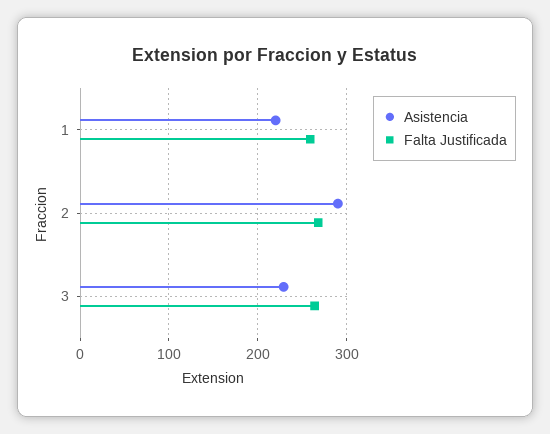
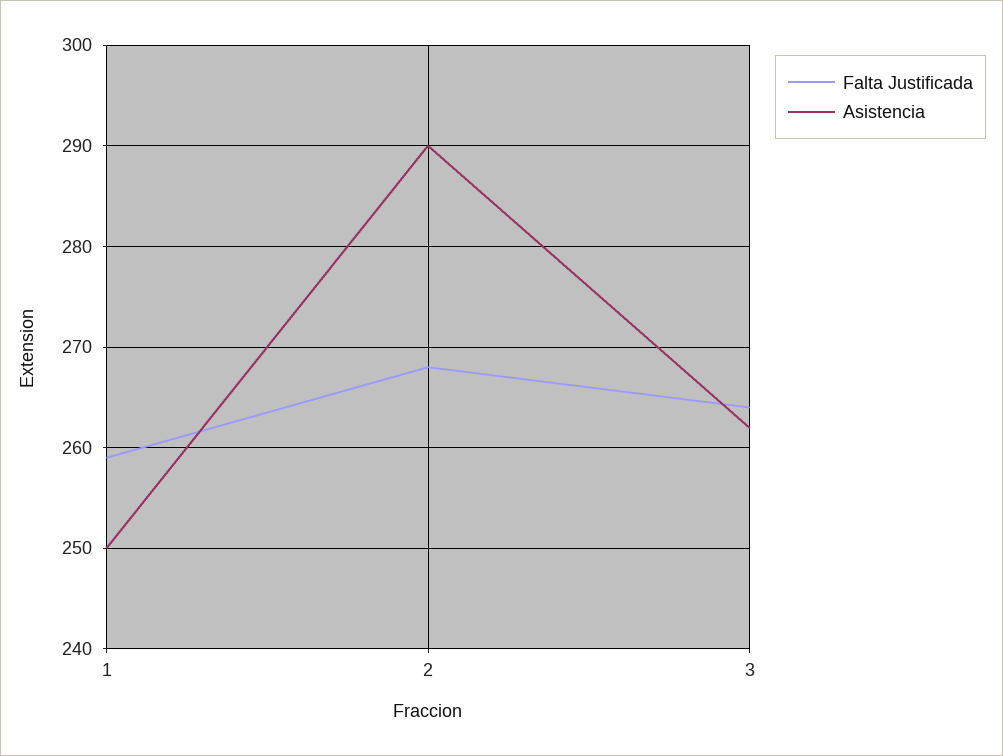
  {
    "Asistencia": {
-     "1": 220,
+     "1": 250,
      "2": 290,
-     "3": 230
+     "3": 262
    },
    "Falta Justificada": {
      "1": 259,
      "2": 268,
      "3": 264
    }
  }

